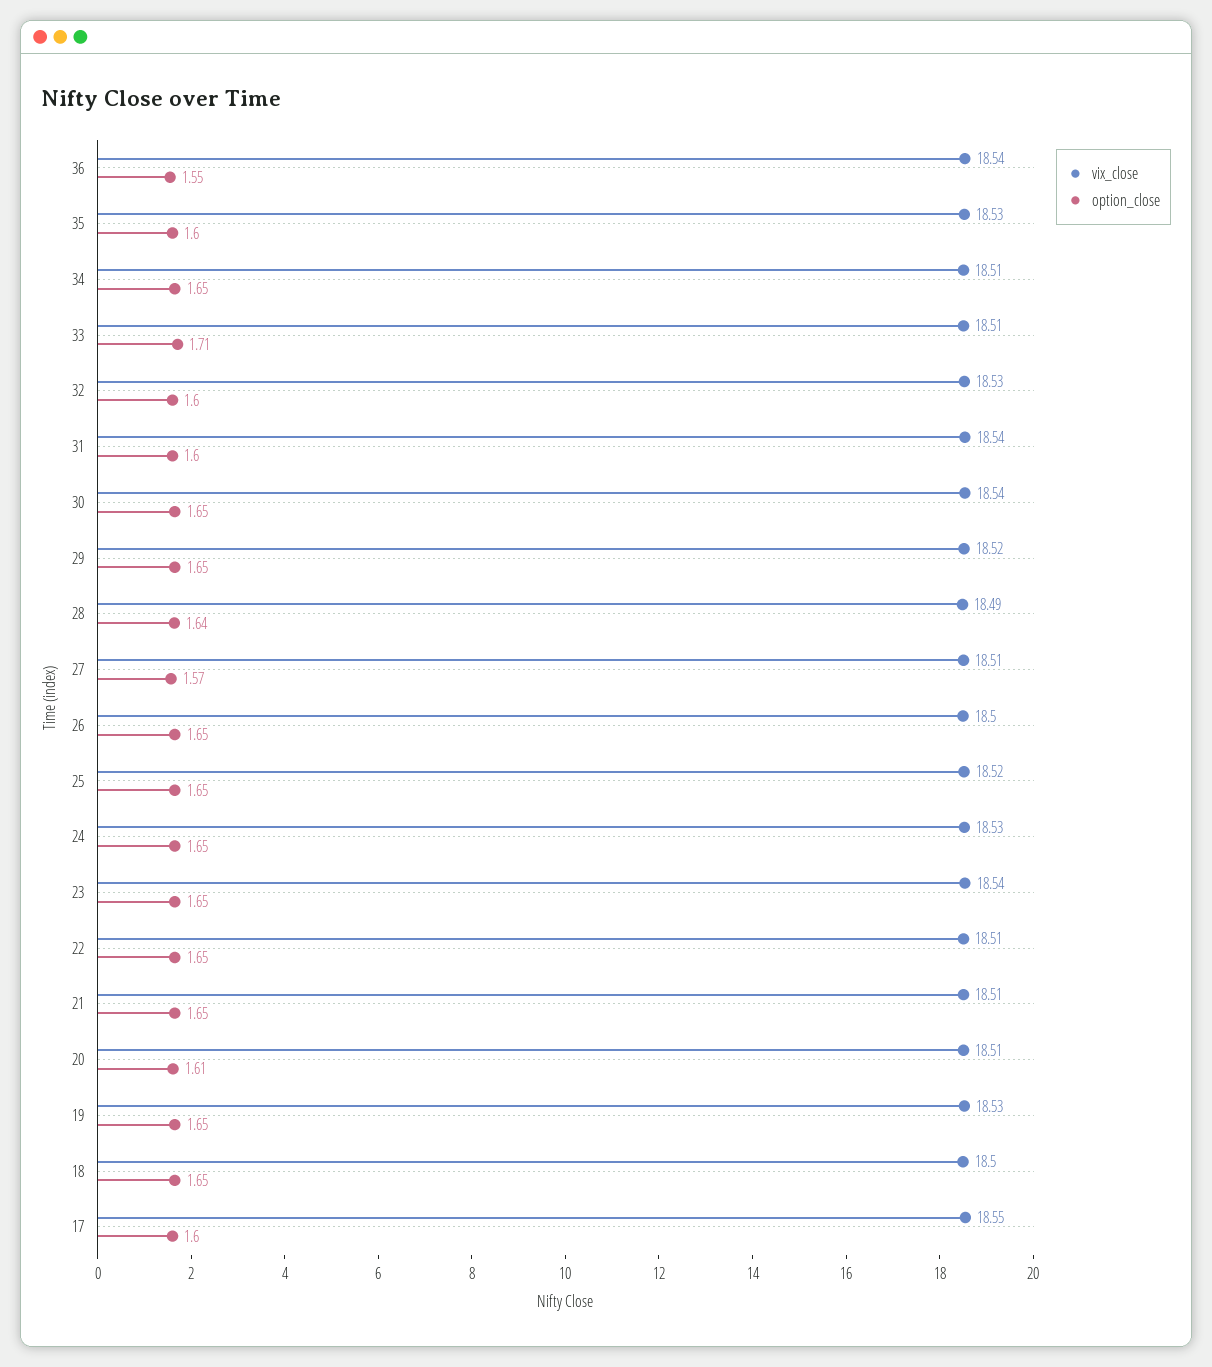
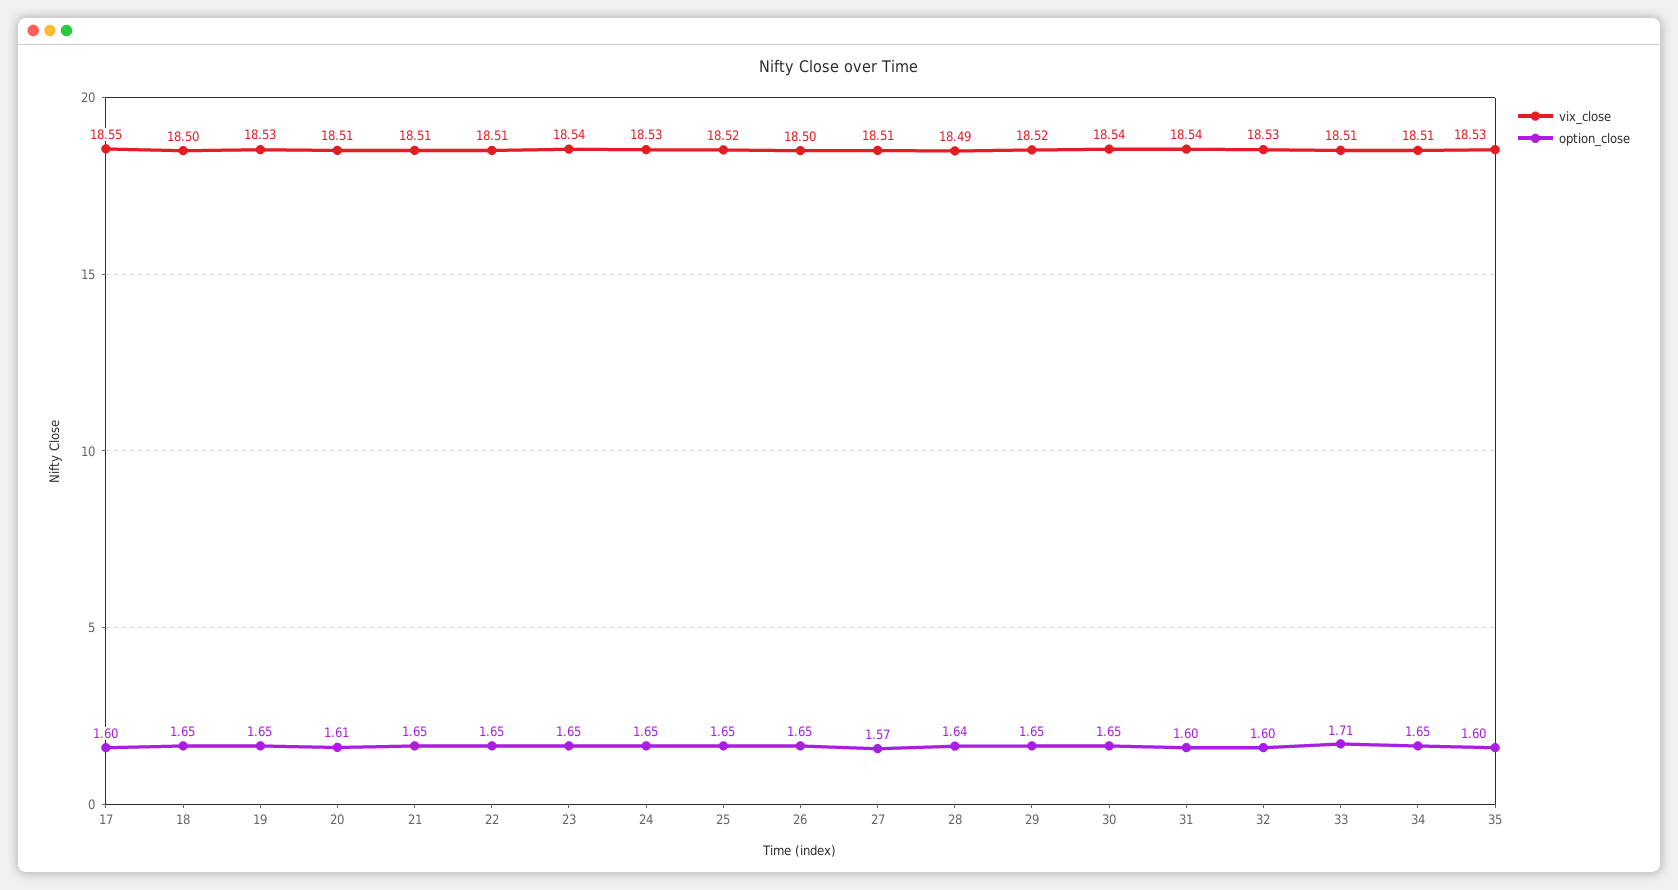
  {
    "vix_close": {
-     "36": 18.54,
      "35": 18.53,
      "34": 18.51,
      "33": 18.51,
      "32": 18.53,
      "31": 18.54,
      "30": 18.54,
      "29": 18.52,
      "28": 18.49,
      "27": 18.51,
      "26": 18.5,
      "25": 18.52,
      "24": 18.53,
      "23": 18.54,
      "22": 18.51,
      "21": 18.51,
      "20": 18.51,
      "19": 18.53,
      "18": 18.5,
      "17": 18.55
    },
    "option_close": {
-     "36": 1.55,
      "35": 1.6,
      "34": 1.65,
      "33": 1.71,
      "32": 1.6,
      "31": 1.6,
      "30": 1.65,
      "29": 1.65,
      "28": 1.64,
      "27": 1.57,
      "26": 1.65,
      "25": 1.65,
      "24": 1.65,
      "23": 1.65,
      "22": 1.65,
      "21": 1.65,
      "20": 1.61,
      "19": 1.65,
      "18": 1.65,
      "17": 1.6
    }
  }

